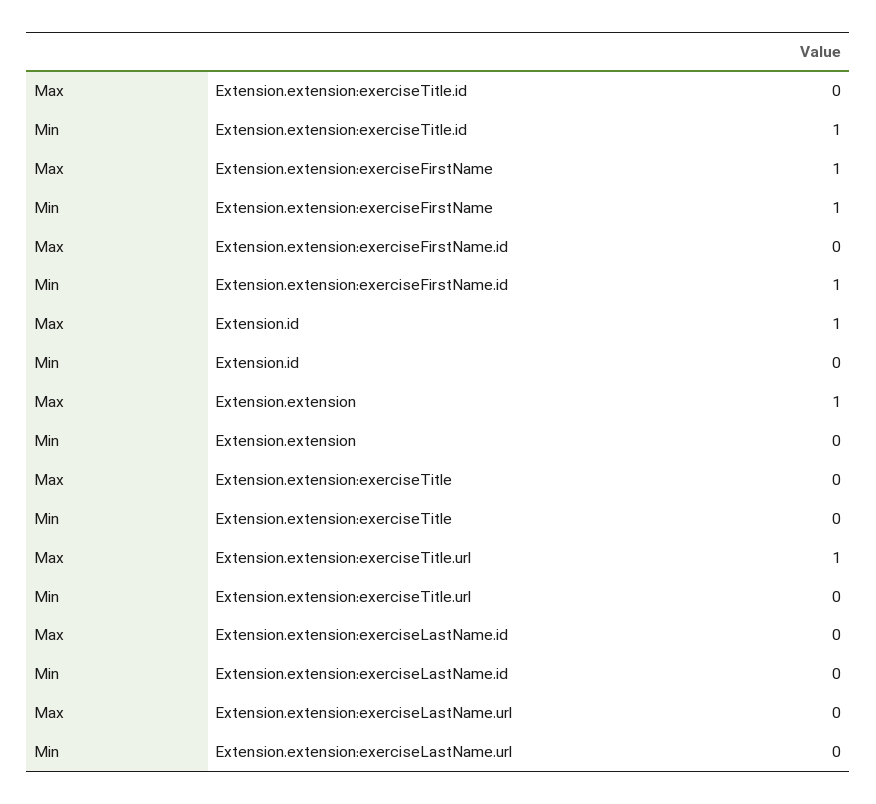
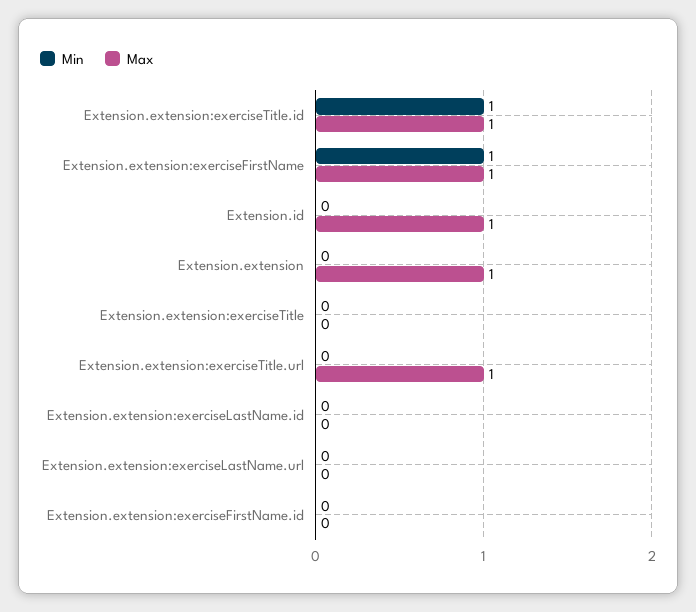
  {
    "Max": {
-     "Extension.extension:exerciseTitle.id": 0,
+     "Extension.extension:exerciseTitle.id": 1,
      "Extension.extension:exerciseFirstName": 1,
      "Extension.extension:exerciseFirstName.id": 0,
      "Extension.id": 1,
      "Extension.extension": 1,
      "Extension.extension:exerciseTitle": 0,
      "Extension.extension:exerciseTitle.url": 1,
      "Extension.extension:exerciseLastName.id": 0,
      "Extension.extension:exerciseLastName.url": 0
    },
    "Min": {
      "Extension.extension:exerciseTitle.id": 1,
      "Extension.extension:exerciseFirstName": 1,
-     "Extension.extension:exerciseFirstName.id": 1,
+     "Extension.extension:exerciseFirstName.id": 0,
      "Extension.id": 0,
      "Extension.extension": 0,
      "Extension.extension:exerciseTitle": 0,
      "Extension.extension:exerciseTitle.url": 0,
      "Extension.extension:exerciseLastName.id": 0,
      "Extension.extension:exerciseLastName.url": 0
    }
  }

